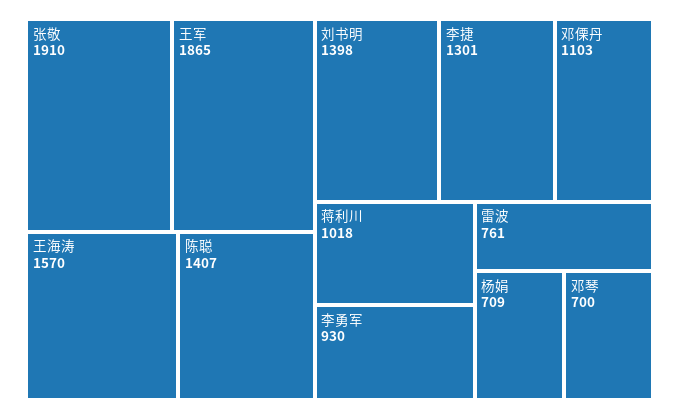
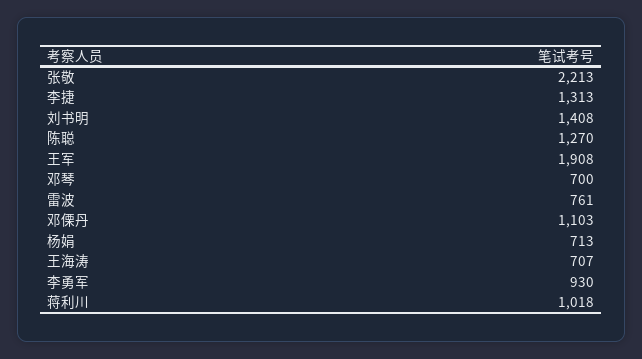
  {
-   "张敬": 1910,
+   "张敬": 2213,
-   "王军": 1865,
+   "王军": 1908,
-   "王海涛": 1570,
+   "王海涛": 707,
-   "陈聪": 1407,
+   "陈聪": 1270,
-   "刘书明": 1398,
+   "刘书明": 1408,
-   "李捷": 1301,
+   "李捷": 1313,
    "邓傈丹": 1103,
    "蒋利川": 1018,
    "李勇军": 930,
    "雷波": 761,
-   "杨娟": 709,
+   "杨娟": 713,
    "邓琴": 700
  }

